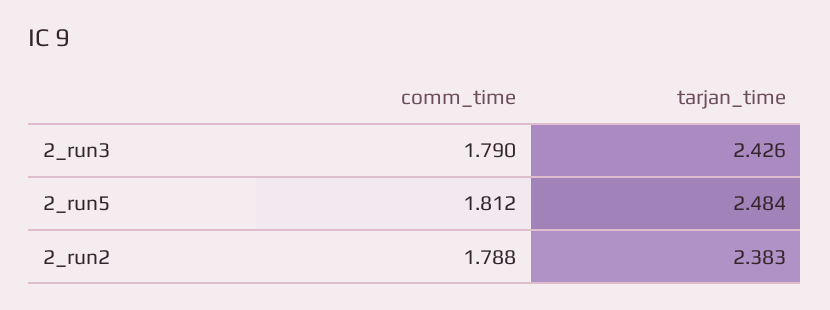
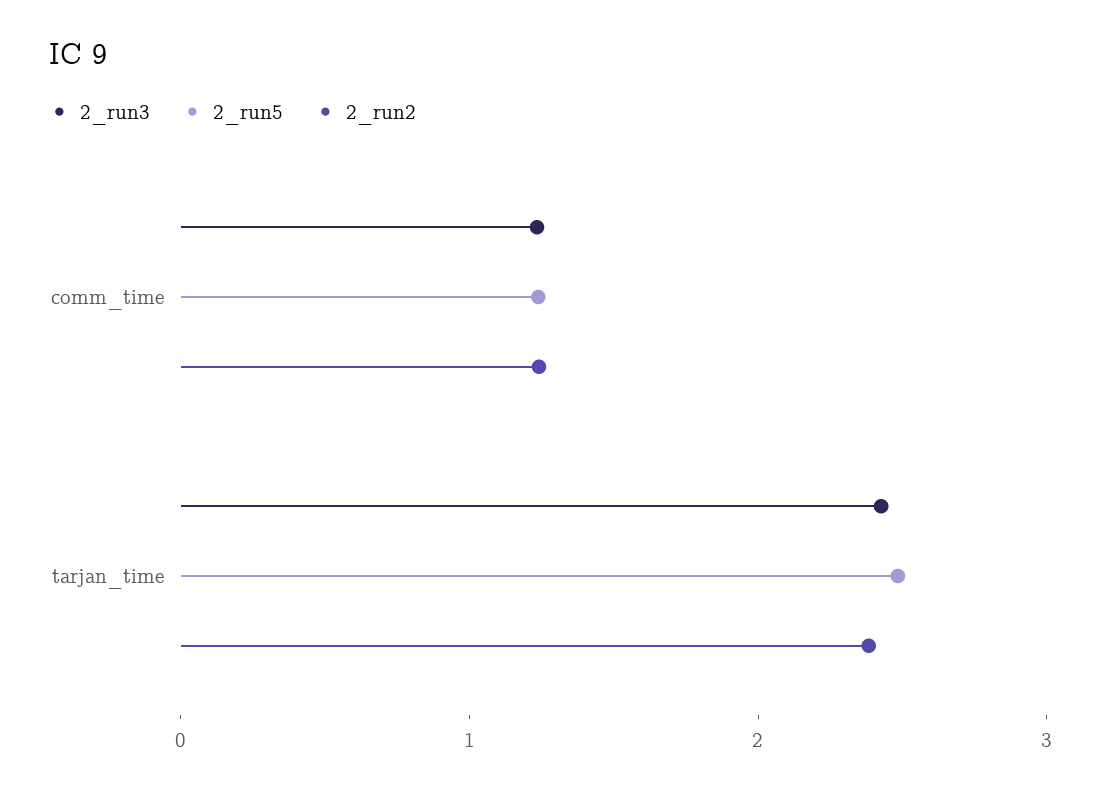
  {
    "2_run3": {
-     "comm_time": 1.79,
+     "comm_time": 1.2,
      "tarjan_time": 2.426
    },
    "2_run5": {
-     "comm_time": 1.812,
+     "comm_time": 1.2,
      "tarjan_time": 2.484
    },
    "2_run2": {
-     "comm_time": 1.788,
+     "comm_time": 1.2,
      "tarjan_time": 2.383
    }
  }

